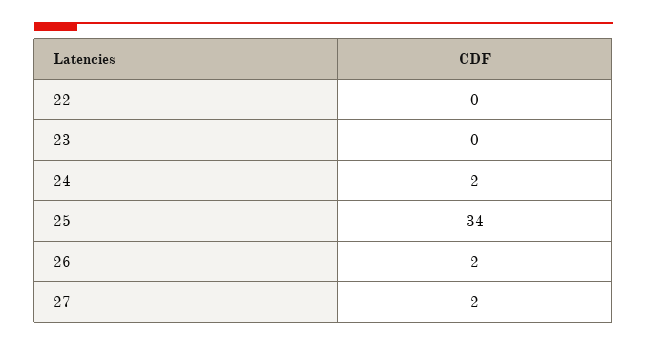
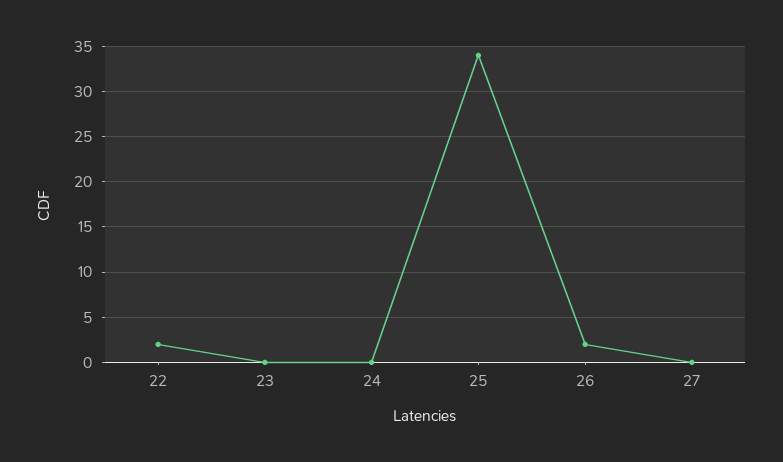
  {
-   "22": 0,
+   "22": 2,
    "23": 0,
-   "24": 2,
+   "24": 0,
    "25": 34,
    "26": 2,
-   "27": 2
+   "27": 0
  }

